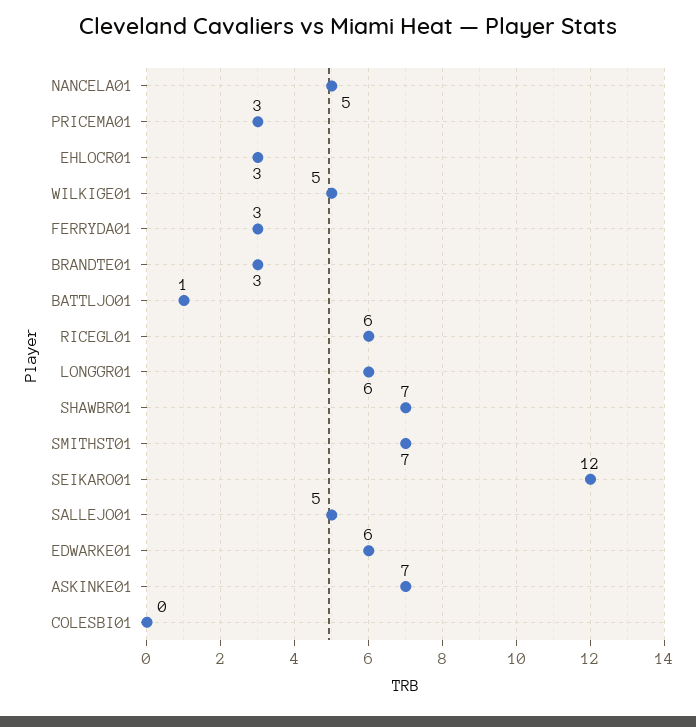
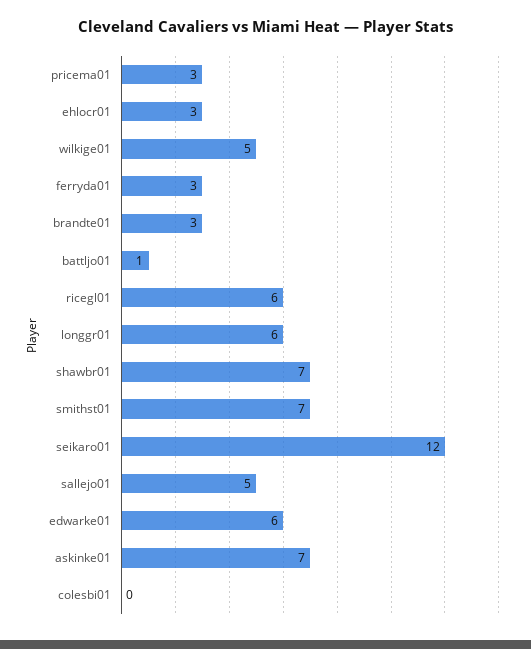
  {
-   "NANCELA01": 5,
    "PRICEMA01": 3,
    "EHLOCR01": 3,
    "WILKIGE01": 5,
    "FERRYDA01": 3,
    "BRANDTE01": 3,
    "BATTLJO01": 1,
    "RICEGL01": 6,
    "LONGGR01": 6,
    "SHAWBR01": 7,
    "SMITHST01": 7,
    "SEIKARO01": 12,
    "SALLEJO01": 5,
    "EDWARKE01": 6,
    "ASKINKE01": 7,
    "COLESBI01": 0
  }

